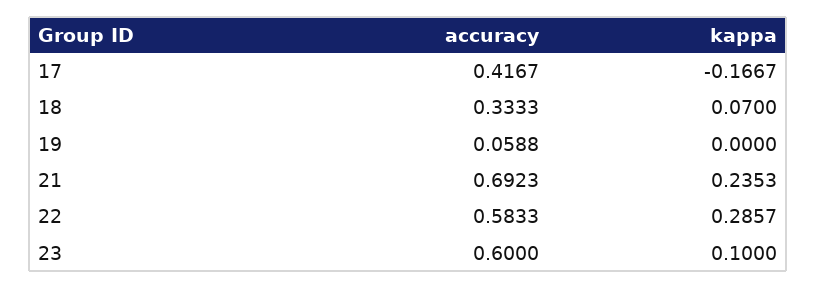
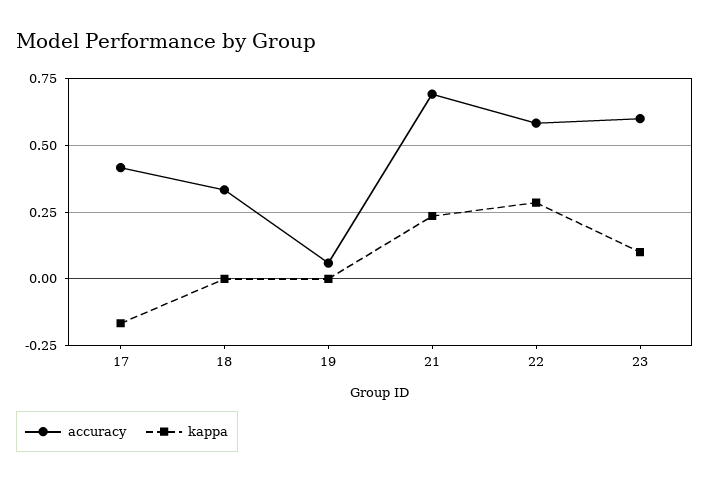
  {
    "accuracy": {
      "17": 0.4167,
      "18": 0.3333,
      "19": 0.0588,
      "21": 0.6923,
      "22": 0.5833,
      "23": 0.6
    },
    "kappa": {
      "17": -0.1667,
-     "18": 0.07,
+     "18": 0,
      "19": 0,
      "21": 0.2353,
      "22": 0.2857,
      "23": 0.1
    }
  }

